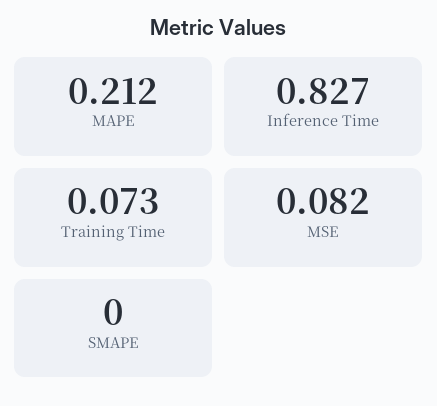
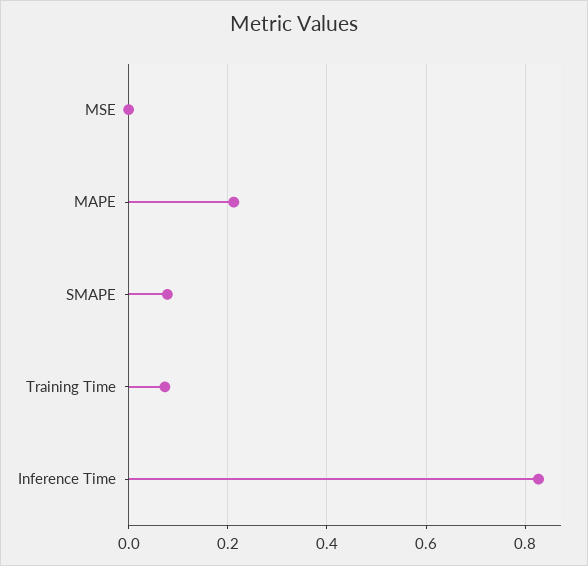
  {
    "MAPE": 0.212,
    "Inference Time": 0.827,
    "Training Time": 0.073,
-   "MSE": 0.082,
+   "MSE": 0,
-   "SMAPE": 0
+   "SMAPE": 0.08
  }

